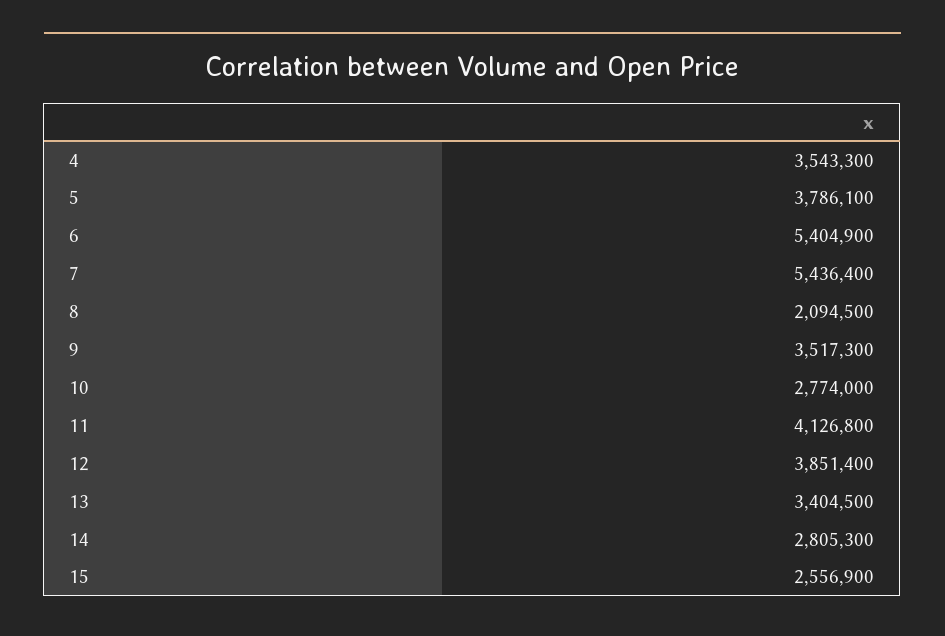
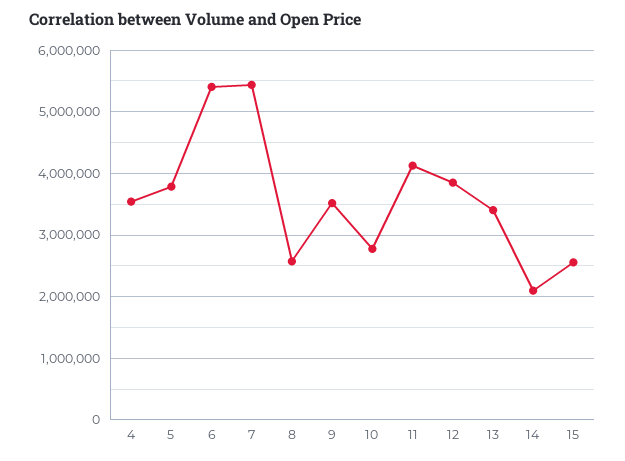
  {
    "4": 3543300,
    "5": 3786100,
    "6": 5404900,
    "7": 5436400,
-   "8": 2094500,
+   "8": 2600000,
    "9": 3517300,
    "10": 2774000,
    "11": 4126800,
    "12": 3851400,
    "13": 3404500,
-   "14": 2805300,
+   "14": 2100000,
    "15": 2556900
  }

